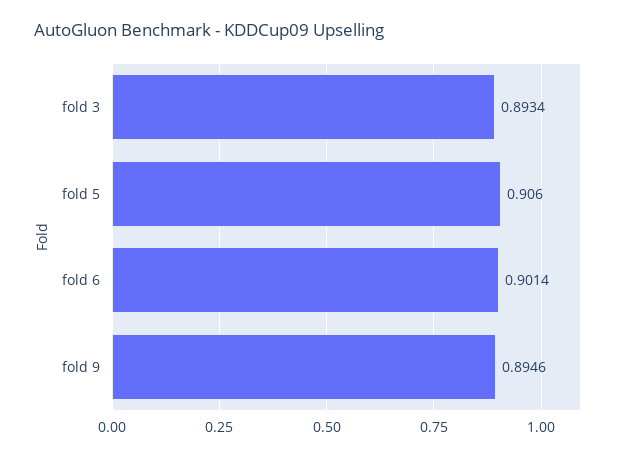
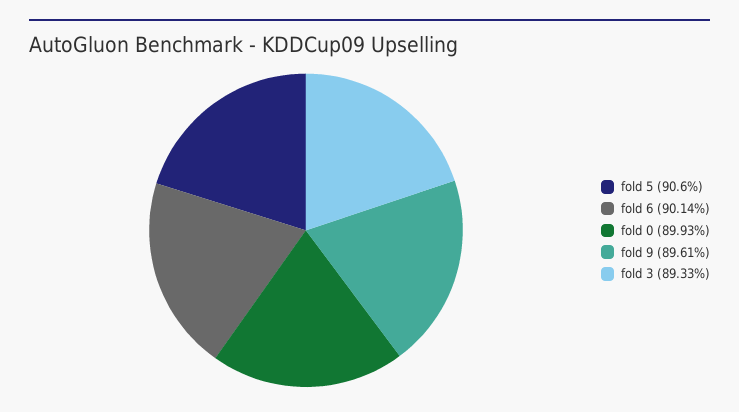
  {
-   "fold 3": 0.8934,
+   "fold 3": 0.8933,
    "fold 5": 0.906,
    "fold 6": 0.9014,
-   "fold 9": 0.8946
+   "fold 9": 0.8961,
+   "fold 0": 0.8993
  }

